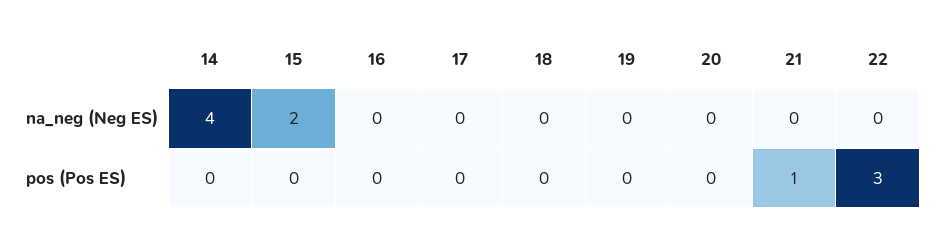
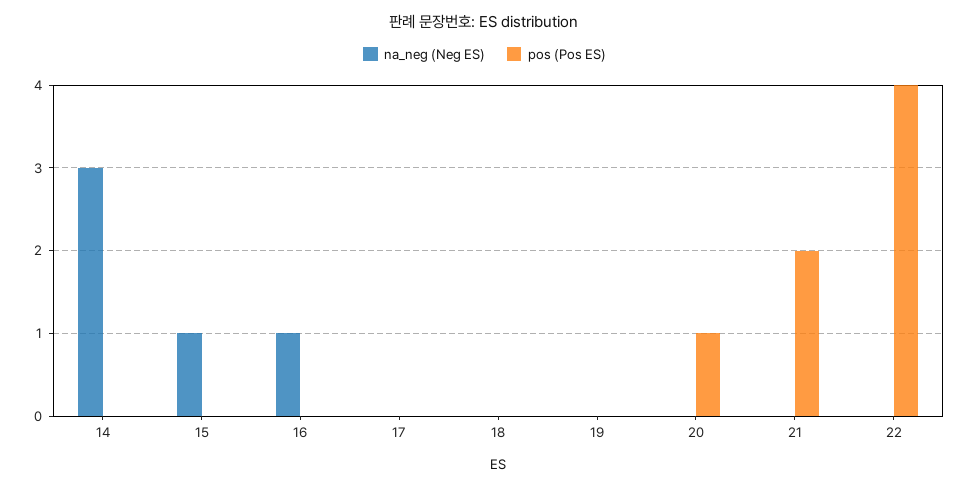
  {
    "na_neg (Neg ES)": {
-     "14": 4,
+     "14": 3,
-     "15": 2,
+     "15": 1,
-     "16": 0,
+     "16": 1,
      "17": 0,
      "18": 0,
      "19": 0,
      "20": 0,
      "21": 0,
      "22": 0
    },
    "pos (Pos ES)": {
      "14": 0,
      "15": 0,
      "16": 0,
      "17": 0,
      "18": 0,
      "19": 0,
-     "20": 0,
+     "20": 1,
-     "21": 1,
+     "21": 2,
-     "22": 3
+     "22": 4
    }
  }

